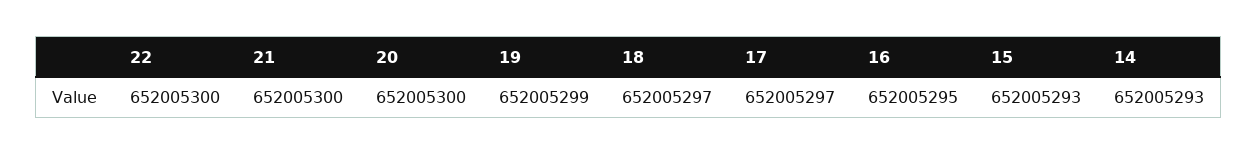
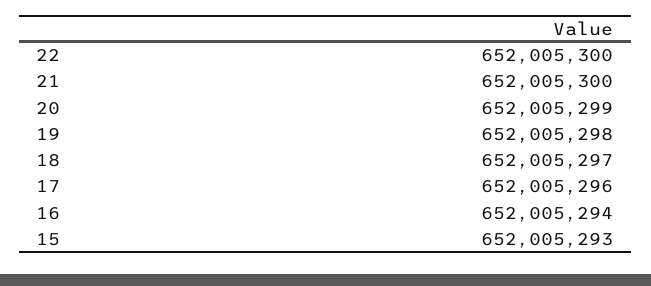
  {
    "22": 652005300,
    "21": 652005300,
-   "20": 652005300,
+   "20": 652005299,
-   "19": 652005299,
+   "19": 652005298,
    "18": 652005297,
-   "17": 652005297,
+   "17": 652005296,
-   "16": 652005295,
+   "16": 652005294,
-   "15": 652005293,
+   "15": 652005293
-   "14": 652005293
  }

